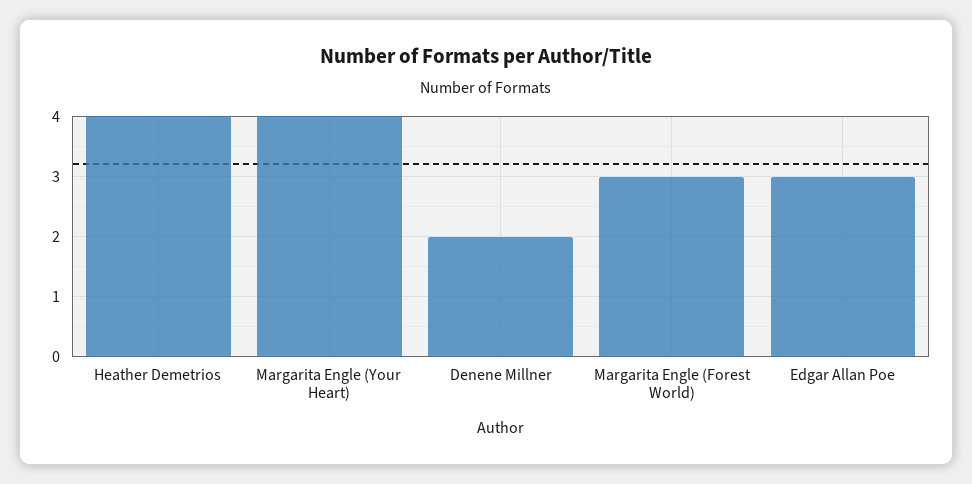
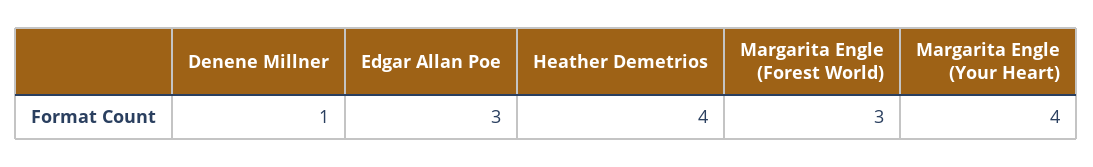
  {
    "Heather Demetrios": 4,
    "Margarita Engle (Your Heart)": 4,
-   "Denene Millner": 2,
+   "Denene Millner": 1,
    "Margarita Engle (Forest World)": 3,
    "Edgar Allan Poe": 3
  }

